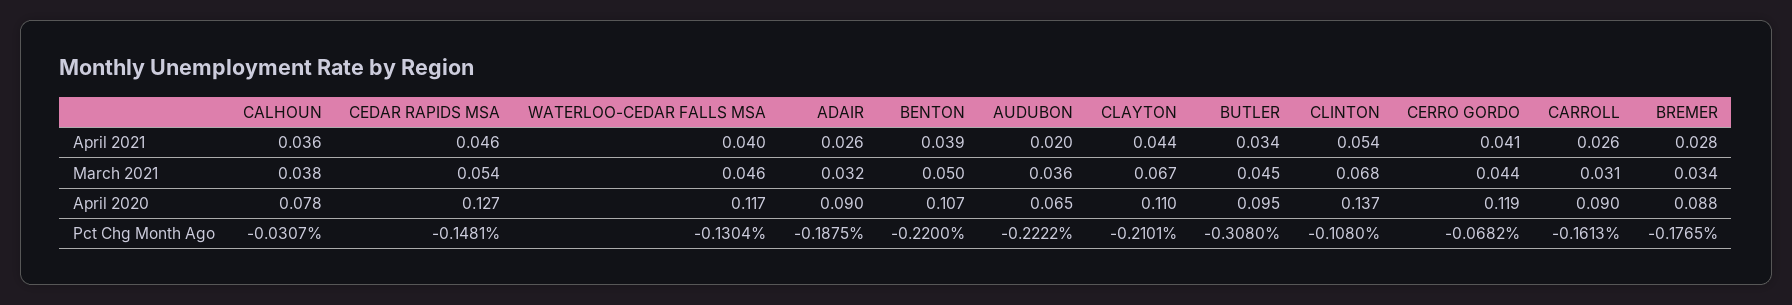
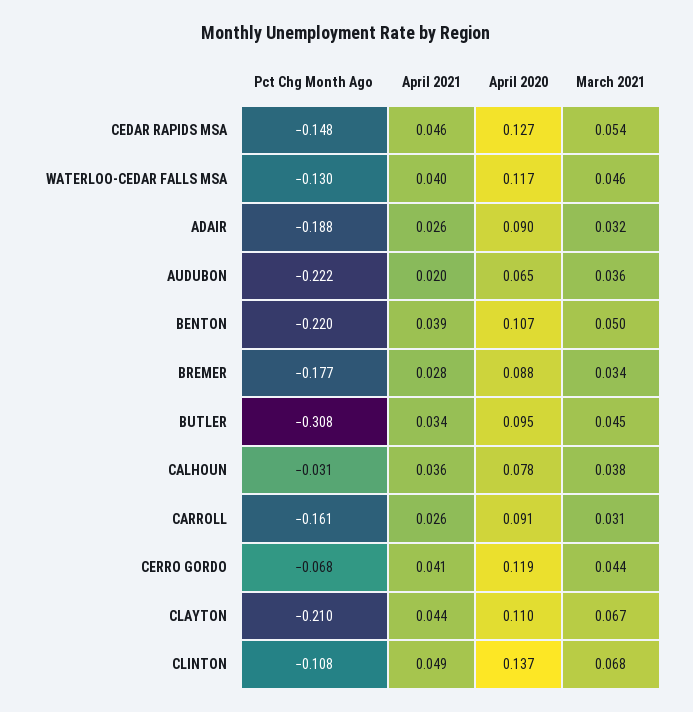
  {
    "CALHOUN": {
      "April 2021": 0.036,
      "March 2021": 0.038,
      "April 2020": 0.078,
      "Pct Chg Month Ago": -0.0307
    },
    "CEDAR RAPIDS MSA": {
      "April 2021": 0.046,
      "March 2021": 0.054,
      "April 2020": 0.127,
      "Pct Chg Month Ago": -0.1481
    },
    "WATERLOO-CEDAR FALLS MSA": {
      "April 2021": 0.04,
      "March 2021": 0.046,
      "April 2020": 0.117,
      "Pct Chg Month Ago": -0.1304
    },
    "ADAIR": {
      "April 2021": 0.026,
      "March 2021": 0.032,
      "April 2020": 0.09,
      "Pct Chg Month Ago": -0.1875
    },
    "BENTON": {
      "April 2021": 0.039,
      "March 2021": 0.05,
      "April 2020": 0.107,
      "Pct Chg Month Ago": -0.22
    },
    "AUDUBON": {
      "April 2021": 0.02,
      "March 2021": 0.036,
      "April 2020": 0.065,
      "Pct Chg Month Ago": -0.2222
    },
    "CLAYTON": {
      "April 2021": 0.044,
      "March 2021": 0.067,
      "April 2020": 0.11,
      "Pct Chg Month Ago": -0.2101
    },
    "BUTLER": {
      "April 2021": 0.034,
      "March 2021": 0.045,
      "April 2020": 0.095,
      "Pct Chg Month Ago": -0.308
    },
    "CLINTON": {
-     "April 2021": 0.054,
+     "April 2021": 0.049,
      "March 2021": 0.068,
      "April 2020": 0.137,
      "Pct Chg Month Ago": -0.108
    },
    "CERRO GORDO": {
      "April 2021": 0.041,
      "March 2021": 0.044,
      "April 2020": 0.119,
      "Pct Chg Month Ago": -0.0682
    },
    "CARROLL": {
      "April 2021": 0.026,
      "March 2021": 0.031,
-     "April 2020": 0.09,
+     "April 2020": 0.091,
      "Pct Chg Month Ago": -0.1613
    },
    "BREMER": {
      "April 2021": 0.028,
      "March 2021": 0.034,
      "April 2020": 0.088,
      "Pct Chg Month Ago": -0.1765
    }
  }

